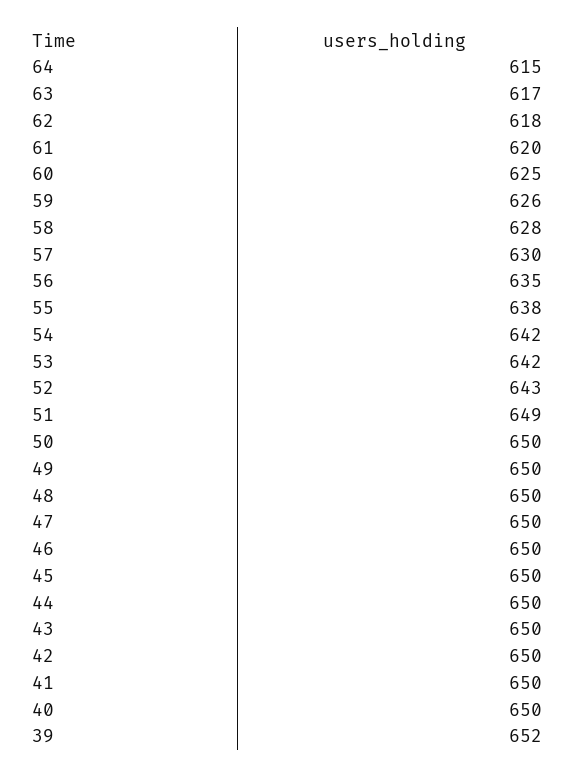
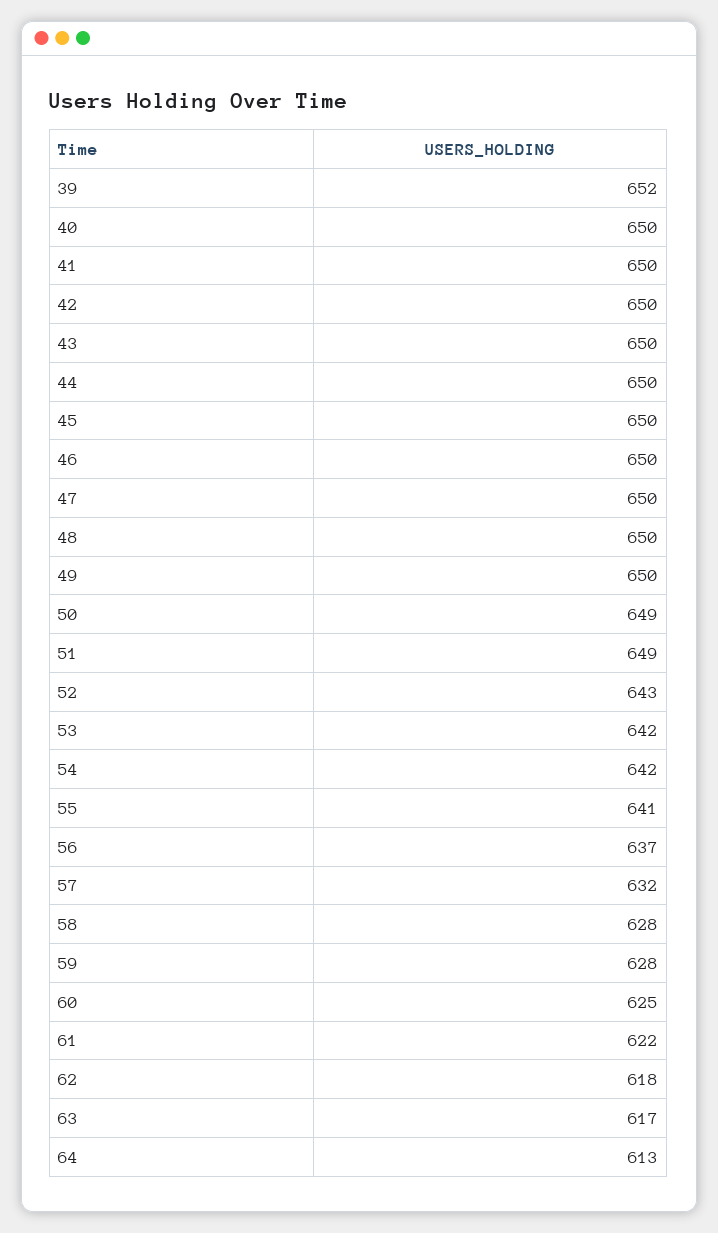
  {
-   "64": 615,
+   "64": 613,
    "63": 617,
    "62": 618,
-   "61": 620,
+   "61": 622,
    "60": 625,
-   "59": 626,
+   "59": 628,
    "58": 628,
-   "57": 630,
+   "57": 632,
-   "56": 635,
+   "56": 637,
-   "55": 638,
+   "55": 641,
    "54": 642,
    "53": 642,
    "52": 643,
    "51": 649,
-   "50": 650,
+   "50": 649,
    "49": 650,
    "48": 650,
    "47": 650,
    "46": 650,
    "45": 650,
    "44": 650,
    "43": 650,
    "42": 650,
    "41": 650,
    "40": 650,
    "39": 652
  }

